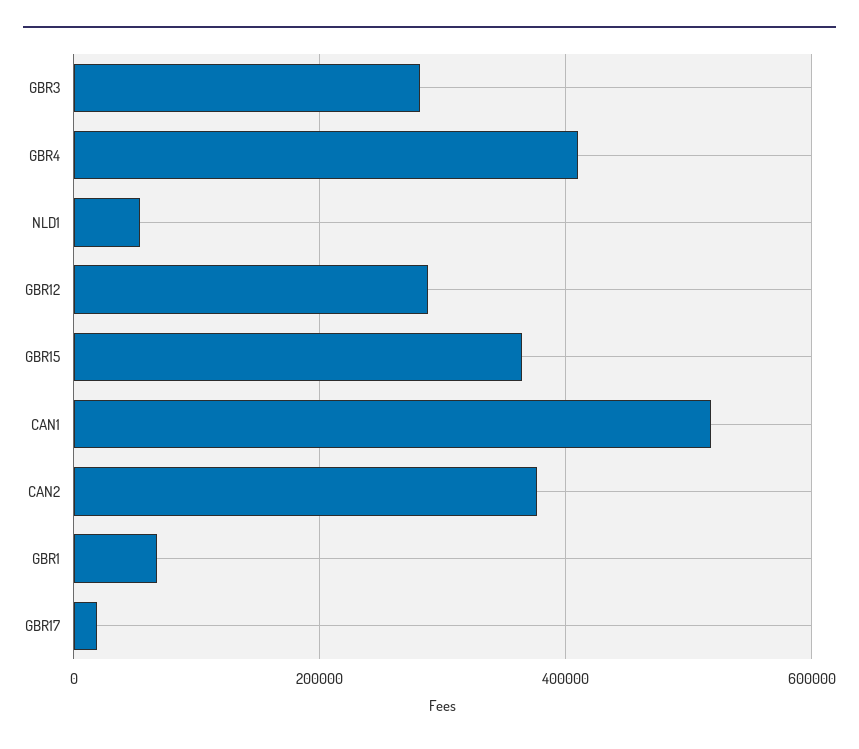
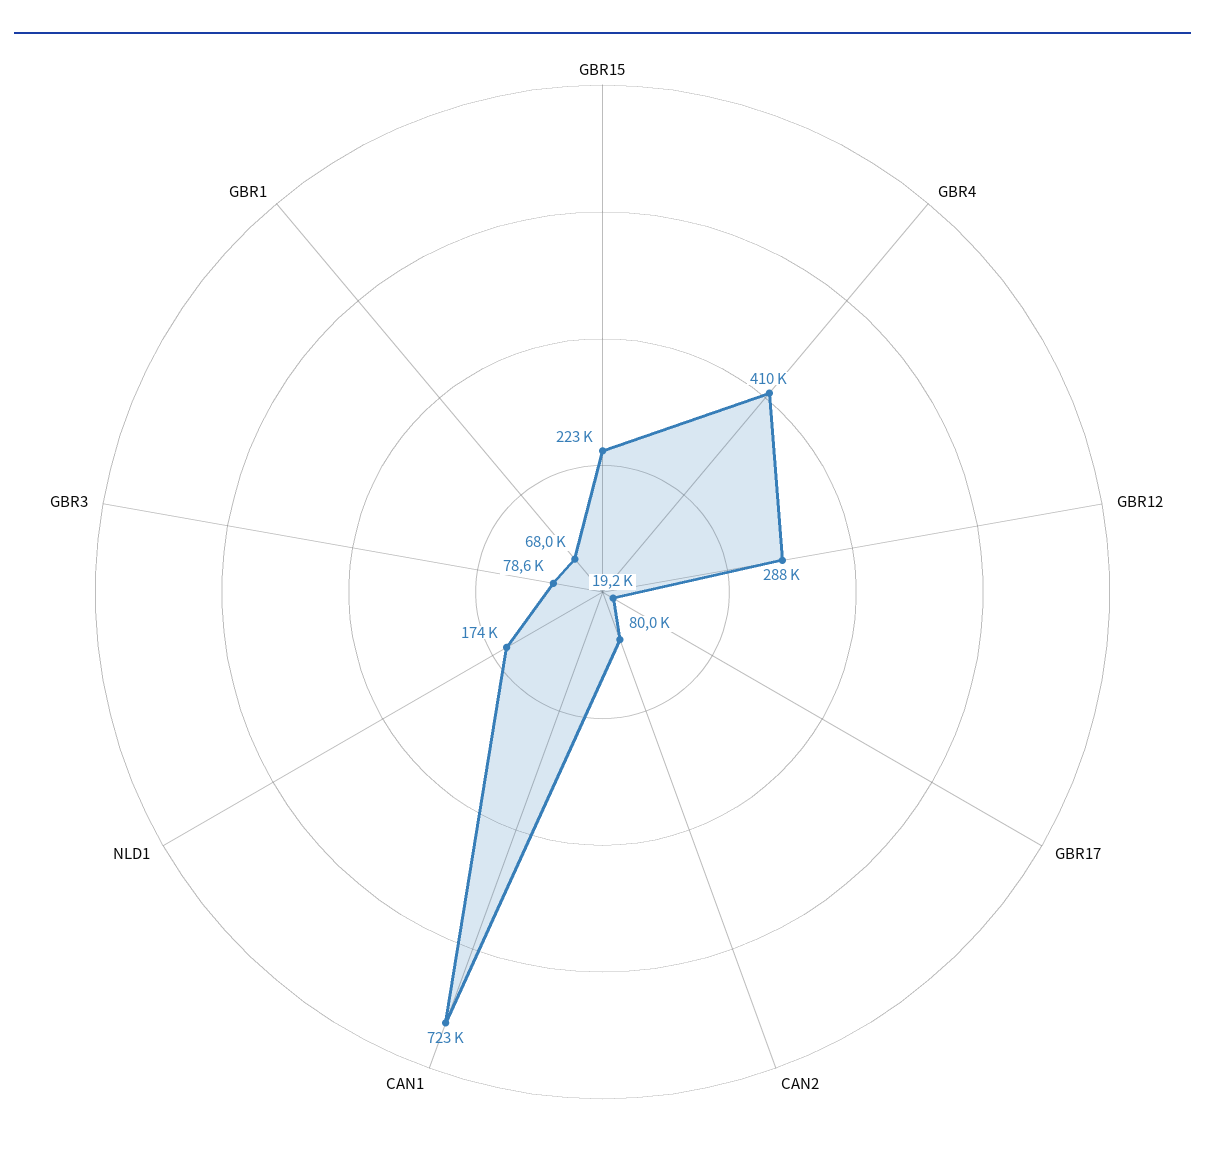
  {
-   "GBR3": 280000,
+   "GBR3": 78600,
    "GBR4": 410000,
-   "NLD1": 60000,
+   "NLD1": 174000,
    "GBR12": 288000,
-   "GBR15": 360000,
+   "GBR15": 223000,
-   "CAN1": 520000,
+   "CAN1": 723000,
-   "CAN2": 380000,
+   "CAN2": 80000,
    "GBR1": 68000,
    "GBR17": 19200
  }

